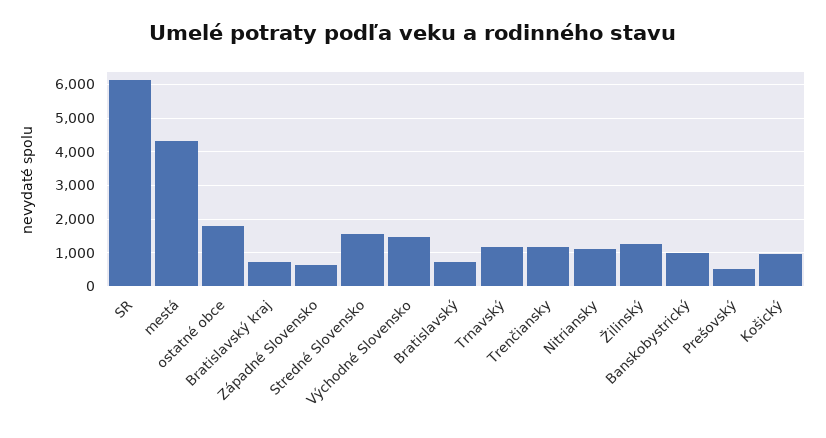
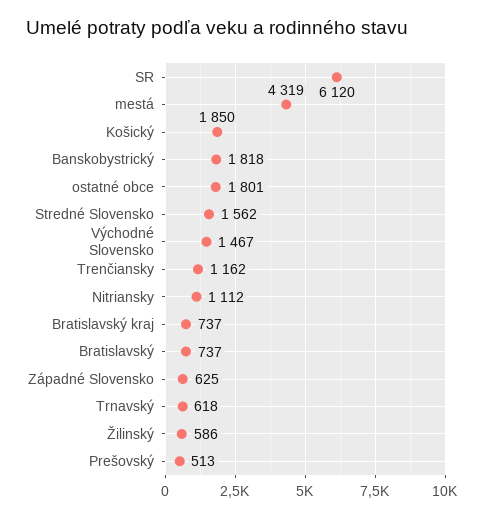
  {
    "SR": 6120,
    "mestá": 4319,
    "ostatné obce": 1801,
    "Bratislavský kraj": 737,
    "Západné Slovensko": 625,
    "Stredné Slovensko": 1562,
    "Východné Slovensko": 1467,
    "Bratislavský": 737,
-   "Trnavský": 1200,
+   "Trnavský": 618,
    "Trenčiansky": 1162,
    "Nitriansky": 1112,
-   "Žilinský": 1200,
+   "Žilinský": 586,
-   "Banskobystrický": 1000,
+   "Banskobystrický": 1818,
    "Prešovský": 513,
-   "Košický": 1000
+   "Košický": 1850
  }

